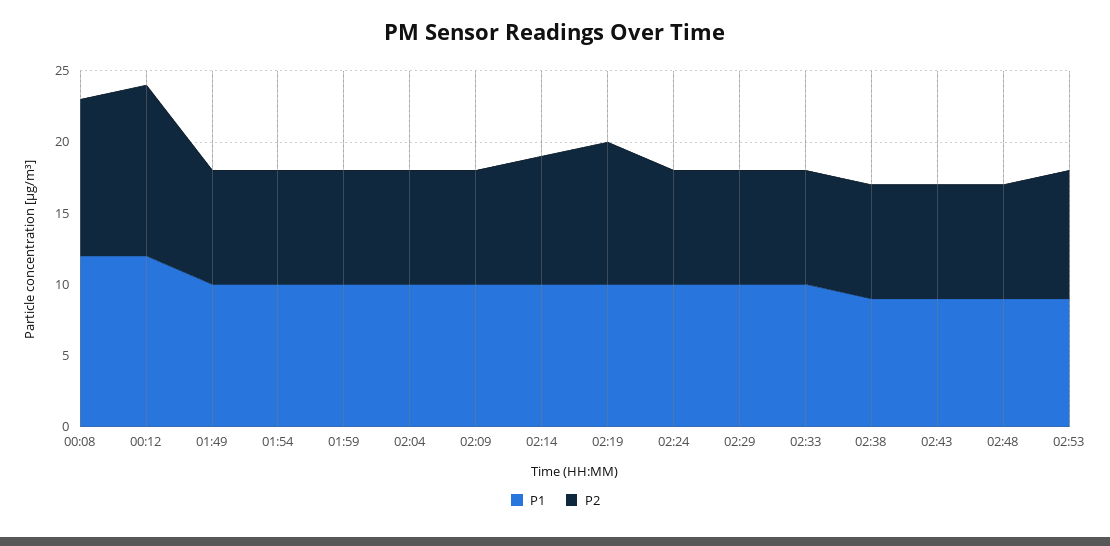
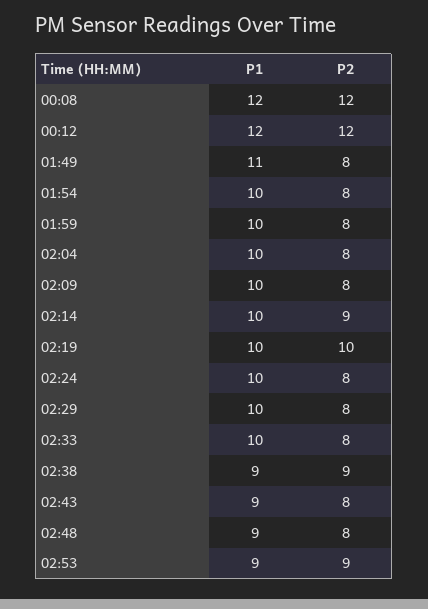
  {
    "P1": {
      "00:08": 12,
      "00:12": 12,
-     "01:49": 10,
+     "01:49": 11,
      "01:54": 10,
      "01:59": 10,
      "02:04": 10,
      "02:09": 10,
      "02:14": 10,
      "02:19": 10,
      "02:24": 10,
      "02:29": 10,
      "02:33": 10,
      "02:38": 9,
      "02:43": 9,
      "02:48": 9,
      "02:53": 9
    },
    "P2": {
-     "00:08": 11,
+     "00:08": 12,
      "00:12": 12,
      "01:49": 8,
      "01:54": 8,
      "01:59": 8,
      "02:04": 8,
      "02:09": 8,
      "02:14": 9,
      "02:19": 10,
      "02:24": 8,
      "02:29": 8,
      "02:33": 8,
-     "02:38": 8,
+     "02:38": 9,
      "02:43": 8,
      "02:48": 8,
      "02:53": 9
    }
  }

